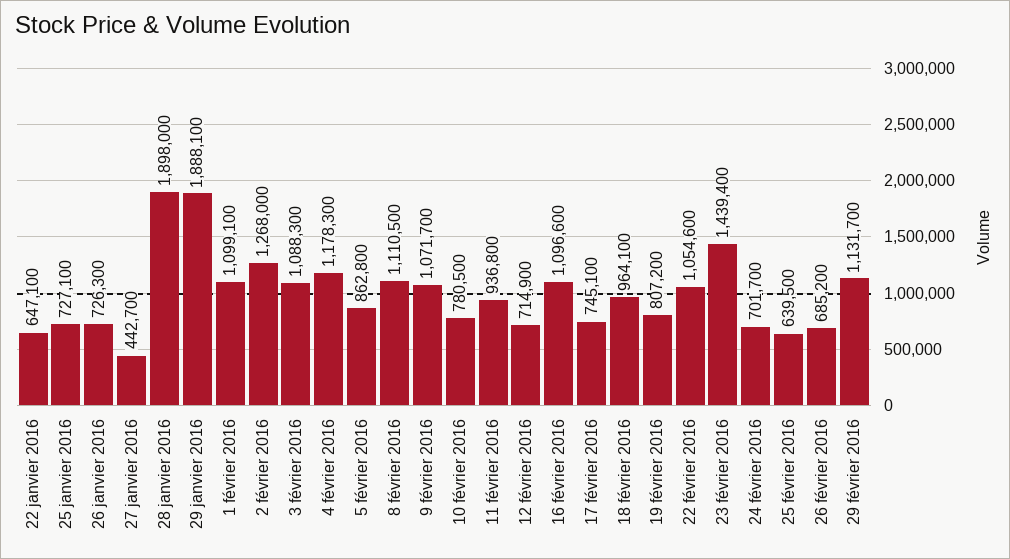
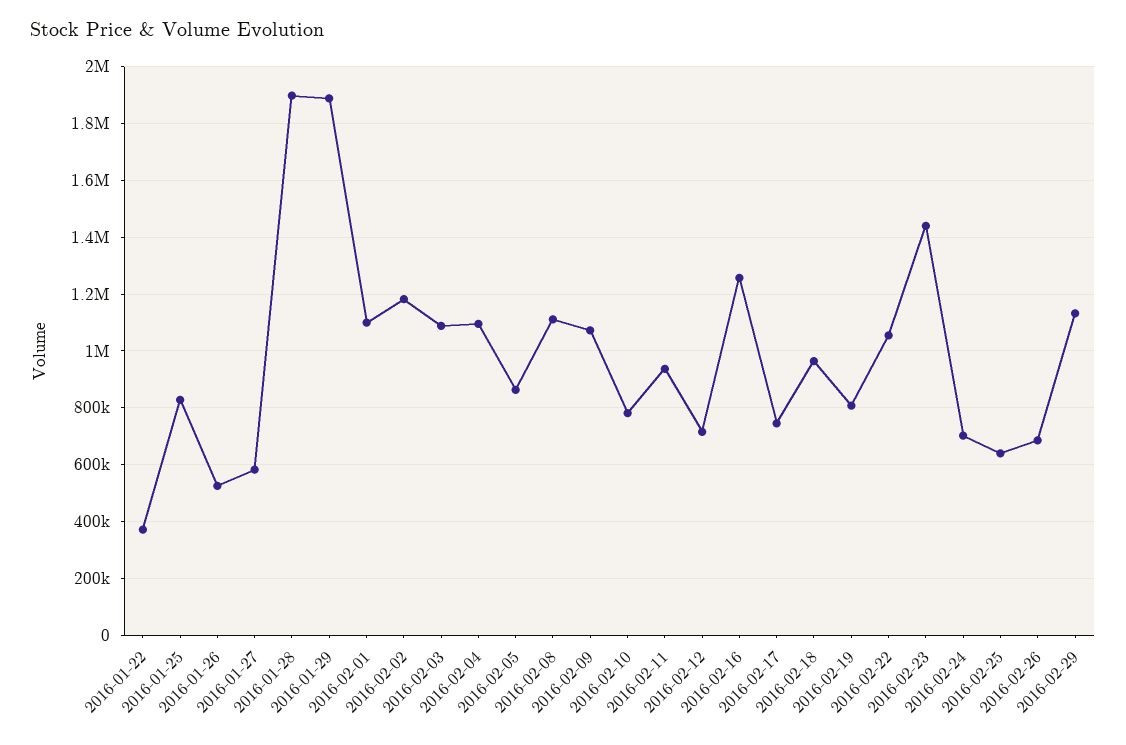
  {
-   "22 janvier 2016": 647100,
+   "22 janvier 2016": 375000,
-   "25 janvier 2016": 727100,
+   "25 janvier 2016": 825000,
-   "26 janvier 2016": 726300,
+   "26 janvier 2016": 525000,
-   "27 janvier 2016": 442700,
+   "27 janvier 2016": 575000,
    "28 janvier 2016": 1898000,
    "29 janvier 2016": 1888100,
    "1 février 2016": 1099100,
-   "2 février 2016": 1268000,
+   "2 février 2016": 1175000,
    "3 février 2016": 1088300,
-   "4 février 2016": 1178300,
+   "4 février 2016": 1100000,
    "5 février 2016": 862800,
    "8 février 2016": 1110500,
    "9 février 2016": 1071700,
    "10 février 2016": 780500,
    "11 février 2016": 936800,
    "12 février 2016": 714900,
-   "16 février 2016": 1096600,
+   "16 février 2016": 1250000,
    "17 février 2016": 745100,
    "18 février 2016": 964100,
    "19 février 2016": 807200,
    "22 février 2016": 1054600,
    "23 février 2016": 1439400,
    "24 février 2016": 701700,
    "25 février 2016": 639500,
    "26 février 2016": 685200,
    "29 février 2016": 1131700
  }

